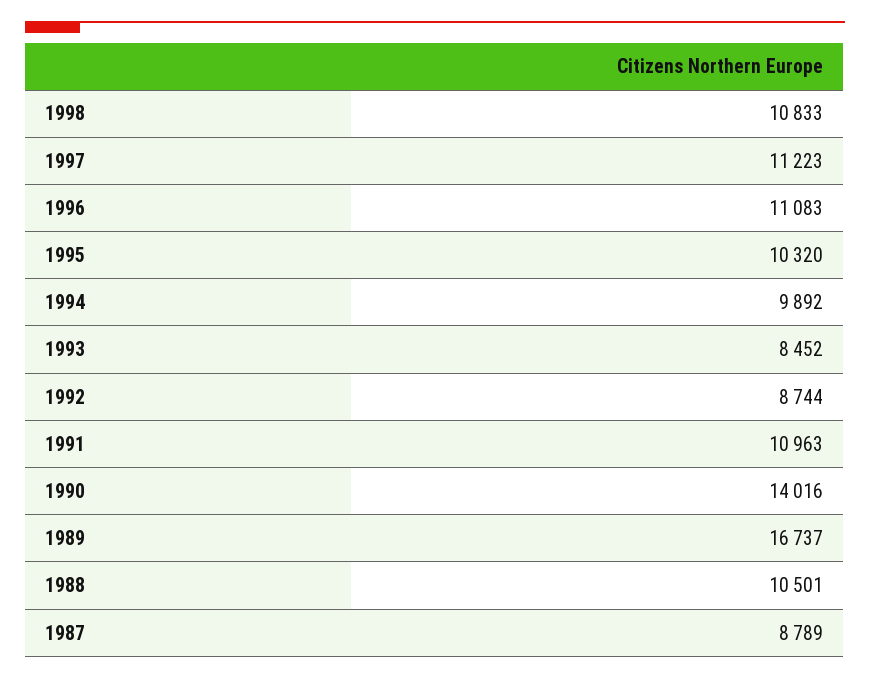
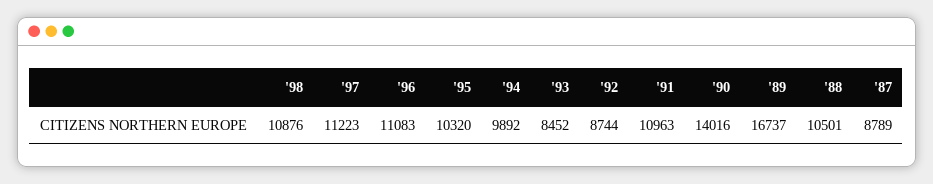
  {
-   "1998": 10833,
+   "1998": 10876,
    "1997": 11223,
    "1996": 11083,
    "1995": 10320,
    "1994": 9892,
    "1993": 8452,
    "1992": 8744,
    "1991": 10963,
    "1990": 14016,
    "1989": 16737,
    "1988": 10501,
    "1987": 8789
  }

